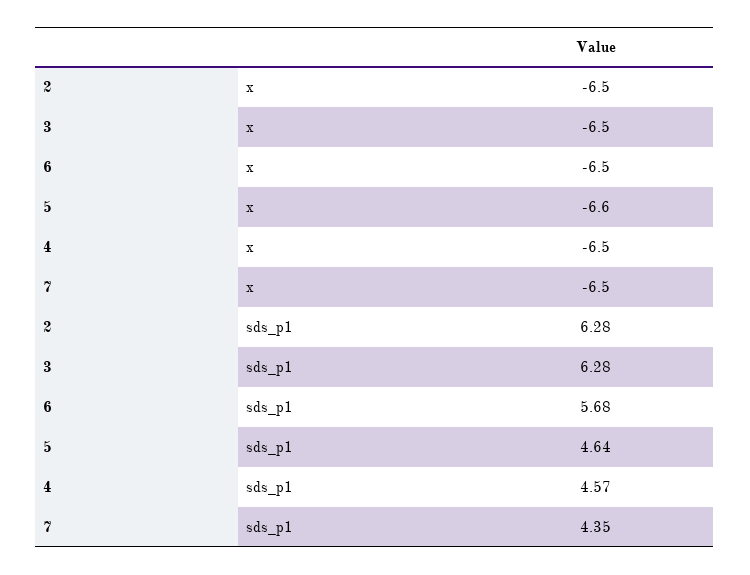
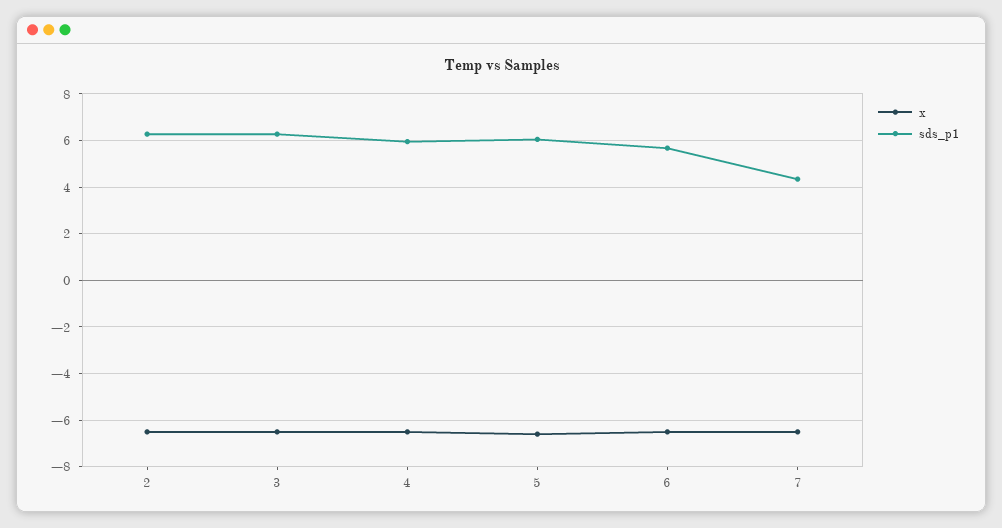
  {
    "x": {
      "2": -6.5,
      "3": -6.5,
      "6": -6.5,
      "5": -6.6,
      "4": -6.5,
      "7": -6.5
    },
    "sds_p1": {
      "2": 6.28,
      "3": 6.28,
      "6": 5.68,
-     "5": 4.64,
+     "5": 6,
-     "4": 4.57,
+     "4": 6,
      "7": 4.35
    }
  }

